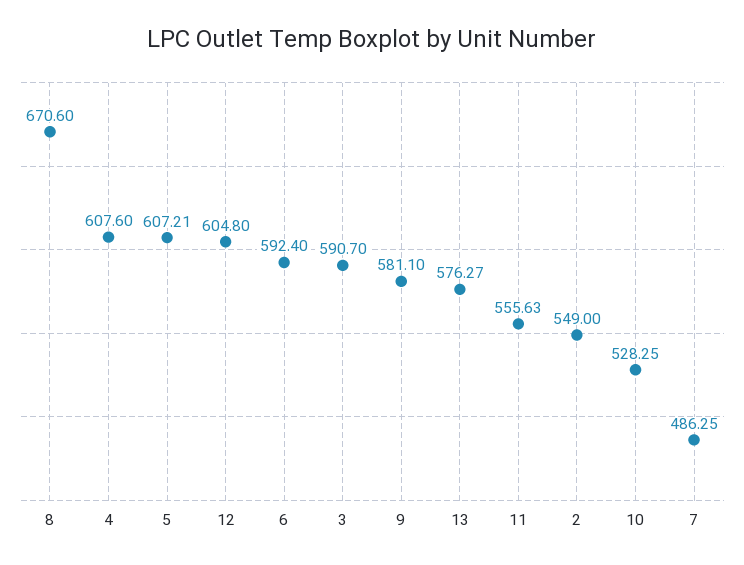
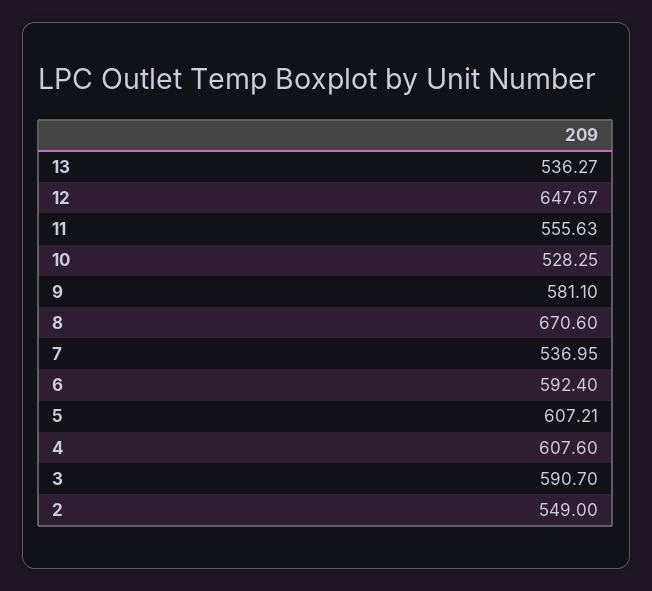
  {
    "8": 670.6,
    "4": 607.6,
    "5": 607.21,
-   "12": 604.8,
+   "12": 647.67,
    "6": 592.4,
    "3": 590.7,
    "9": 581.1,
-   "13": 576.27,
+   "13": 536.27,
    "11": 555.63,
    "2": 549,
    "10": 528.25,
-   "7": 486.25
+   "7": 536.95
  }

